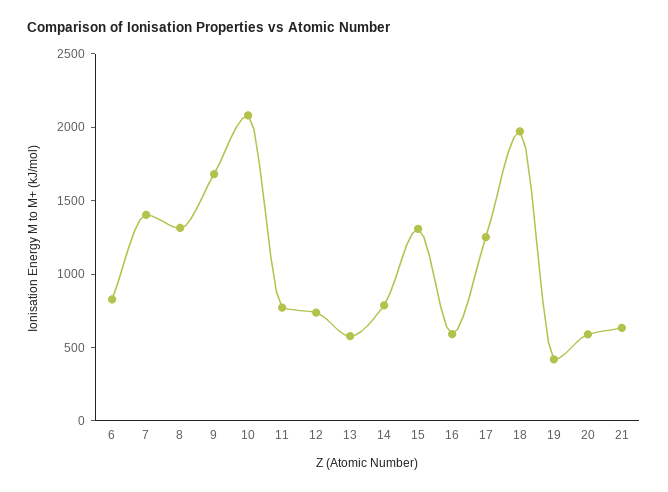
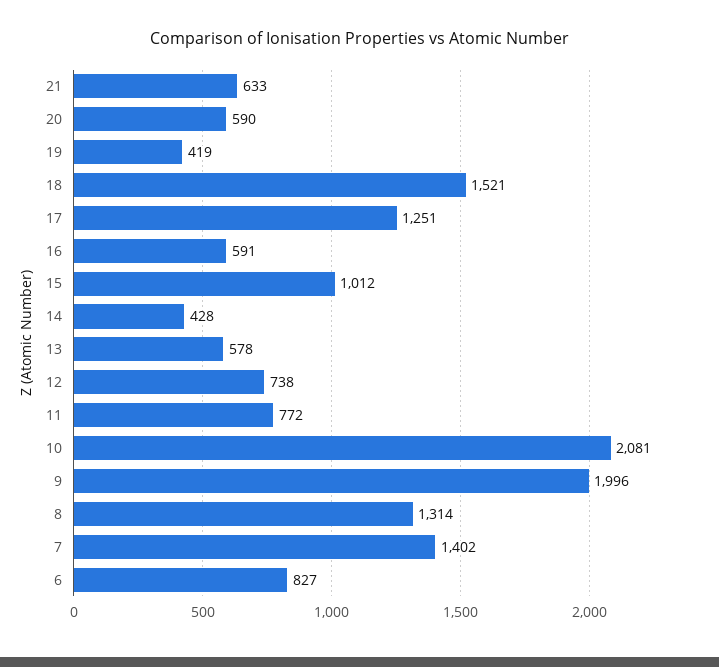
  {
    "6": 827,
    "7": 1402,
    "8": 1314,
-   "9": 1700,
+   "9": 1996,
    "10": 2081,
    "11": 772,
    "12": 738,
    "13": 578,
-   "14": 800,
+   "14": 428,
-   "15": 1300,
+   "15": 1012,
    "16": 591,
    "17": 1251,
-   "18": 2000,
+   "18": 1521,
    "19": 419,
    "20": 590,
    "21": 633
  }

